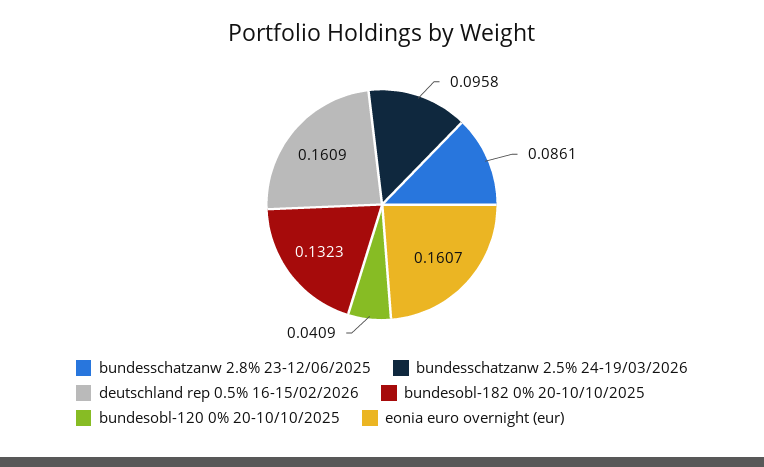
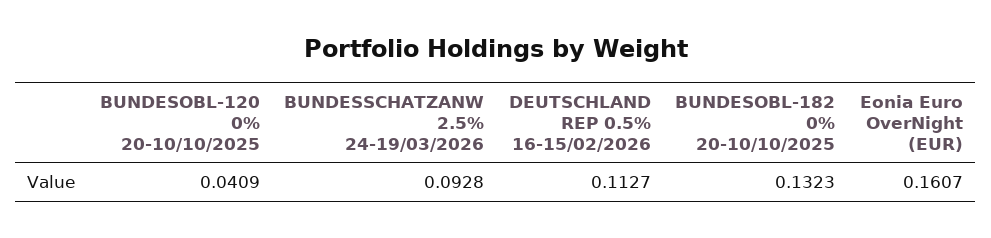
  {
-   "bundesschatzanw 2.8% 23-12/06/2025": 0.0861,
-   "bundesschatzanw 2.5% 24-19/03/2026": 0.0958,
+   "bundesschatzanw 2.5% 24-19/03/2026": 0.0928,
-   "deutschland rep 0.5% 16-15/02/2026": 0.1609,
+   "deutschland rep 0.5% 16-15/02/2026": 0.1127,
    "bundesobl-182 0% 20-10/10/2025": 0.1323,
    "bundesobl-120 0% 20-10/10/2025": 0.0409,
    "eonia euro overnight (eur)": 0.1607
  }

